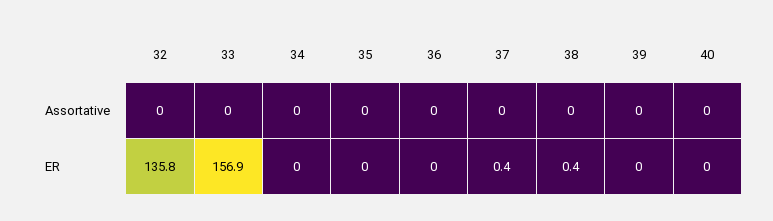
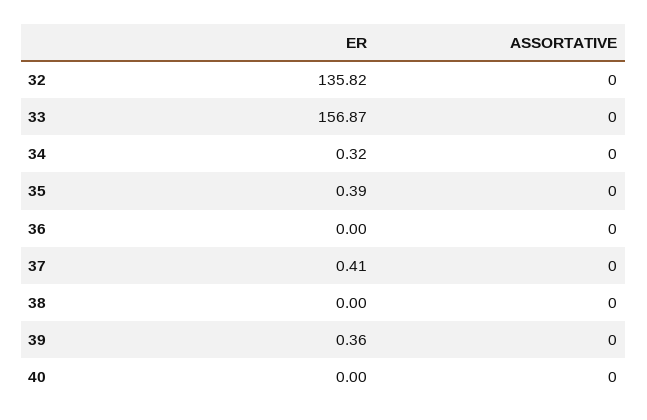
  {
    "32": {
      "Assortative": 0,
      "ER": 135.82
    },
    "33": {
      "Assortative": 0,
      "ER": 156.87
    },
    "34": {
      "Assortative": 0,
-     "ER": 0
+     "ER": 0.32
    },
    "35": {
      "Assortative": 0,
-     "ER": 0
+     "ER": 0.39
    },
    "36": {
      "Assortative": 0,
      "ER": 0
    },
    "37": {
      "Assortative": 0,
      "ER": 0.41
    },
    "38": {
      "Assortative": 0,
-     "ER": 0.4
+     "ER": 0
    },
    "39": {
      "Assortative": 0,
-     "ER": 0
+     "ER": 0.36
    },
    "40": {
      "Assortative": 0,
      "ER": 0
    }
  }

